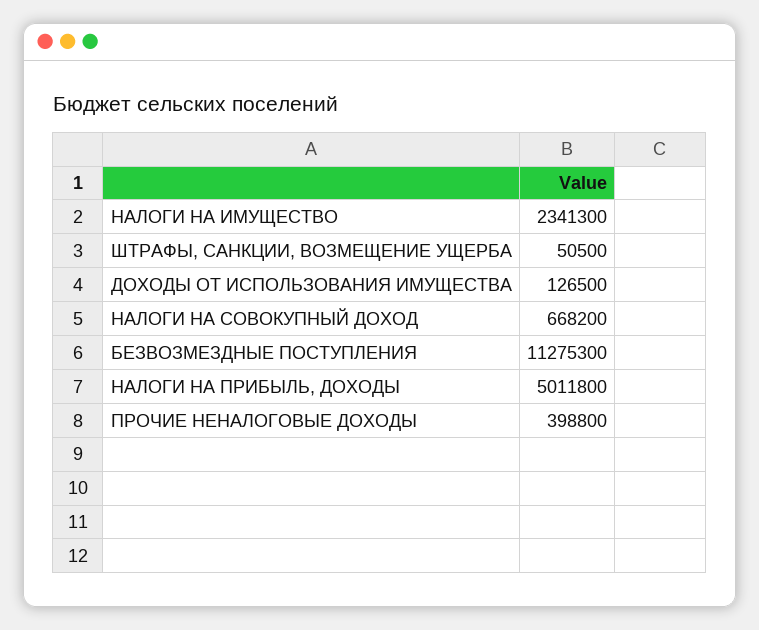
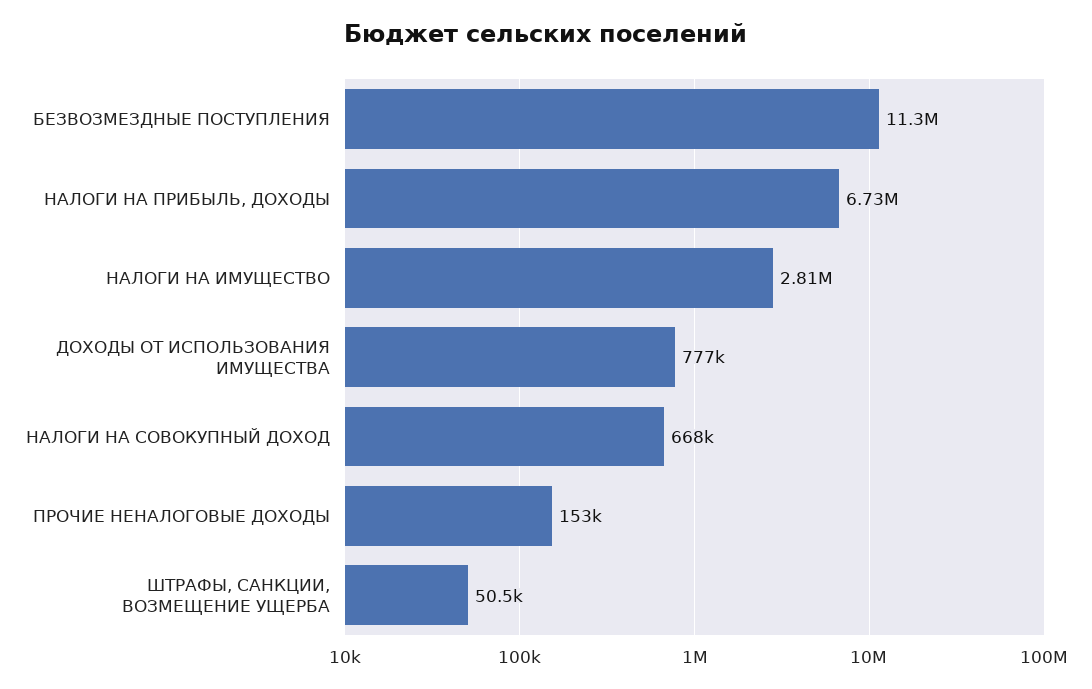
  {
-   "НАЛОГИ НА ИМУЩЕСТВО": 2341300,
+   "НАЛОГИ НА ИМУЩЕСТВО": 2810000,
    "ШТРАФЫ, САНКЦИИ, ВОЗМЕЩЕНИЕ УЩЕРБА": 50500,
-   "ДОХОДЫ ОТ ИСПОЛЬЗОВАНИЯ ИМУЩЕСТВА": 126500,
+   "ДОХОДЫ ОТ ИСПОЛЬЗОВАНИЯ ИМУЩЕСТВА": 777000,
    "НАЛОГИ НА СОВОКУПНЫЙ ДОХОД": 668200,
    "БЕЗВОЗМЕЗДНЫЕ ПОСТУПЛЕНИЯ": 11275300,
-   "НАЛОГИ НА ПРИБЫЛЬ, ДОХОДЫ": 5011800,
+   "НАЛОГИ НА ПРИБЫЛЬ, ДОХОДЫ": 6730000,
-   "ПРОЧИЕ НЕНАЛОГОВЫЕ ДОХОДЫ": 398800
+   "ПРОЧИЕ НЕНАЛОГОВЫЕ ДОХОДЫ": 153000
  }

